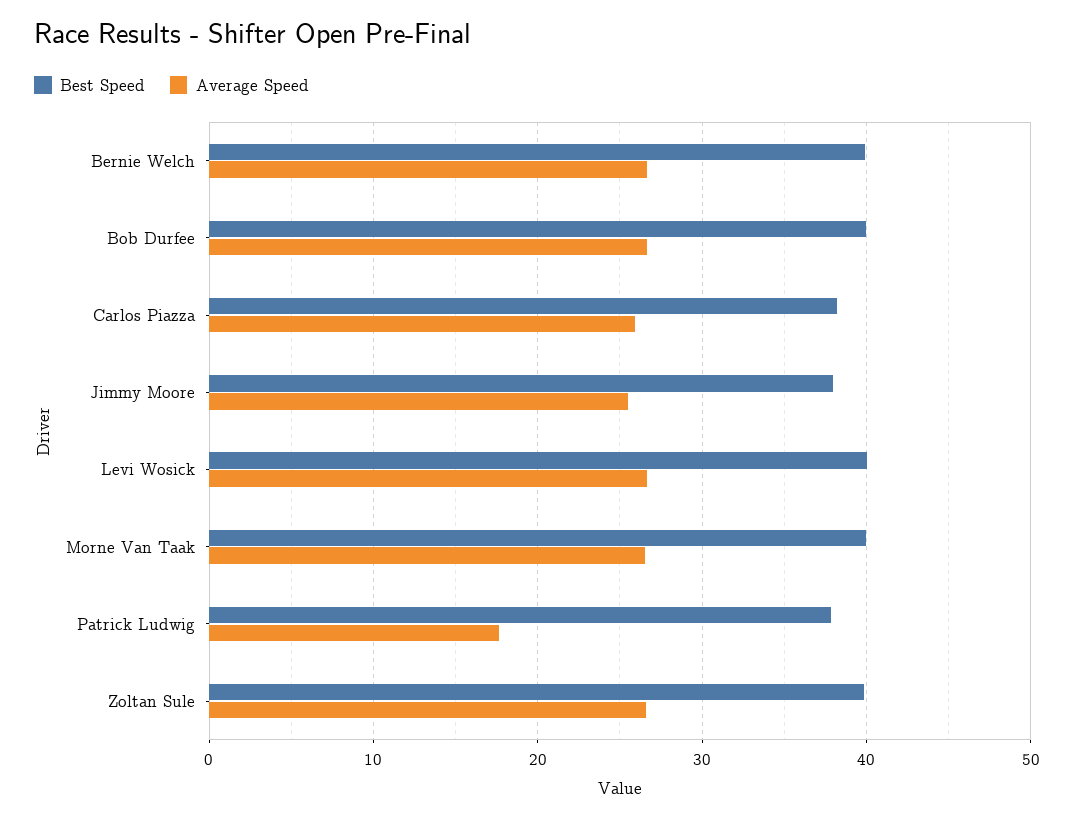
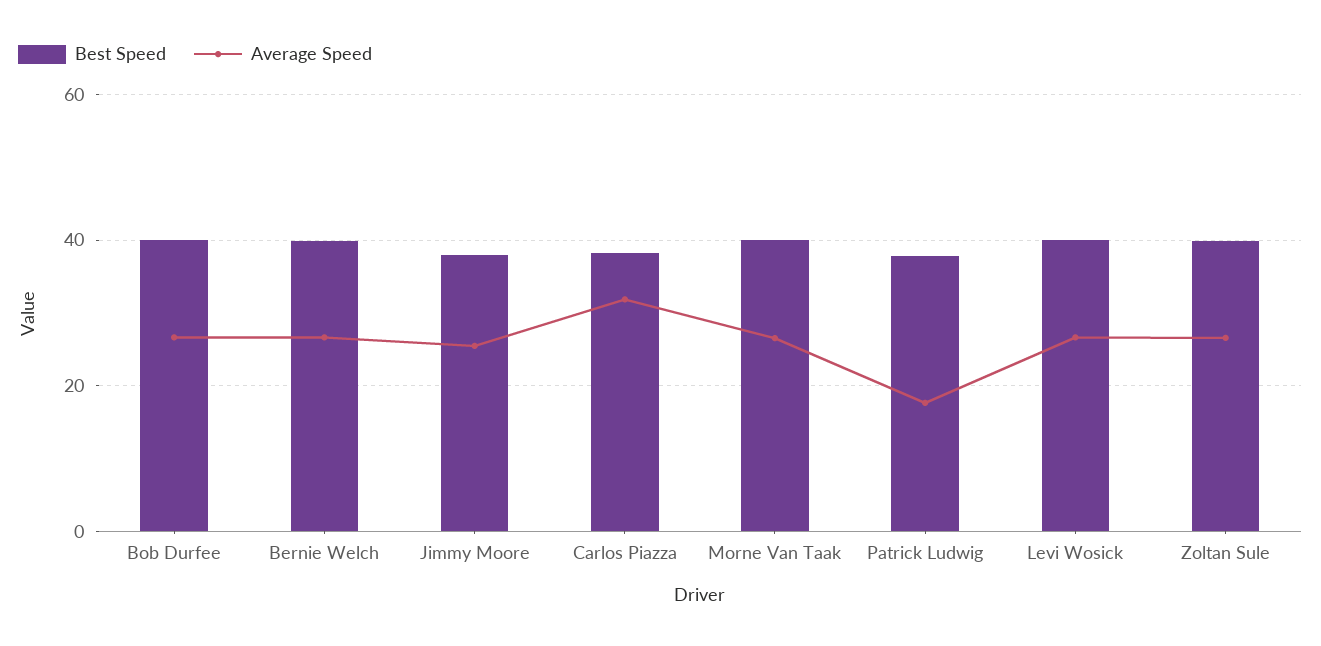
  {
    "Best Speed": {
      "Bernie Welch": 40,
      "Bob Durfee": 40,
      "Carlos Piazza": 38,
      "Jimmy Moore": 38,
      "Levi Wosick": 40,
      "Morne Van Taak": 40,
      "Patrick Ludwig": 38,
      "Zoltan Sule": 40
    },
    "Average Speed": {
      "Bernie Welch": 27,
      "Bob Durfee": 27,
-     "Carlos Piazza": 26,
+     "Carlos Piazza": 32,
      "Jimmy Moore": 25,
      "Levi Wosick": 27,
      "Morne Van Taak": 27,
      "Patrick Ludwig": 18,
      "Zoltan Sule": 27
    }
  }

